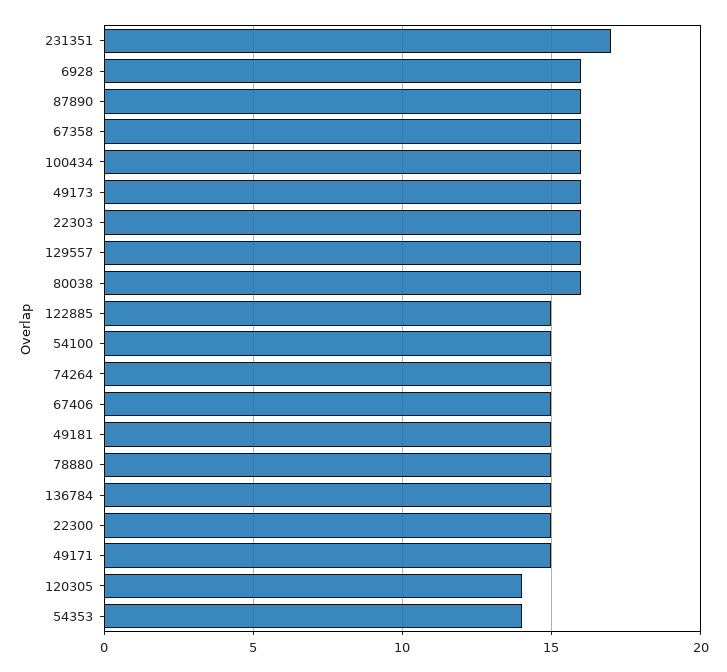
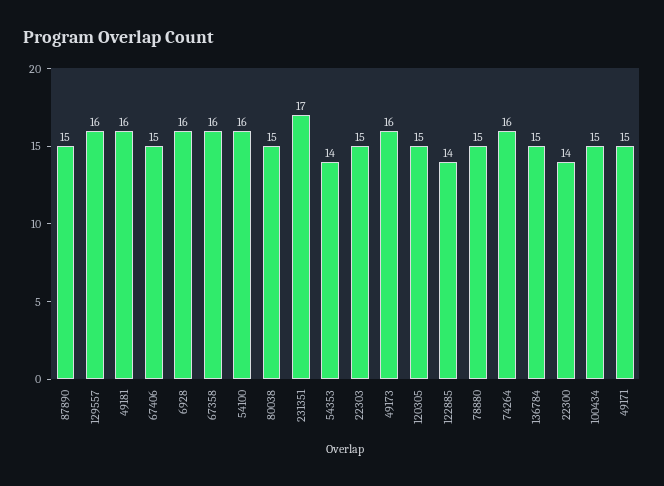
  {
    "231351": 17,
    "6928": 16,
-   "87890": 16,
+   "87890": 15,
    "67358": 16,
-   "100434": 16,
+   "100434": 15,
    "49173": 16,
-   "22303": 16,
+   "22303": 15,
    "129557": 16,
-   "80038": 16,
+   "80038": 15,
-   "122885": 15,
+   "122885": 14,
-   "54100": 15,
+   "54100": 16,
-   "74264": 15,
+   "74264": 16,
    "67406": 15,
-   "49181": 15,
+   "49181": 16,
    "78880": 15,
    "136784": 15,
-   "22300": 15,
+   "22300": 14,
    "49171": 15,
-   "120305": 14,
+   "120305": 15,
    "54353": 14
  }

